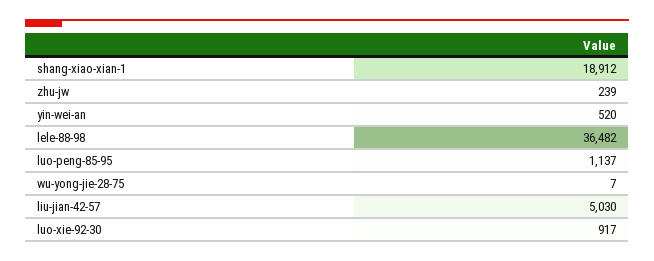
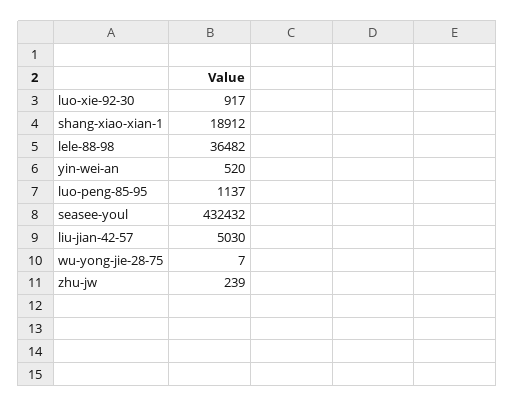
  {
    "shang-xiao-xian-1": 18912,
    "zhu-jw": 239,
    "yin-wei-an": 520,
    "lele-88-98": 36482,
    "luo-peng-85-95": 1137,
    "wu-yong-jie-28-75": 7,
    "liu-jian-42-57": 5030,
-   "luo-xie-92-30": 917
+   "luo-xie-92-30": 917,
+   "seasee-youl": 432432
  }

